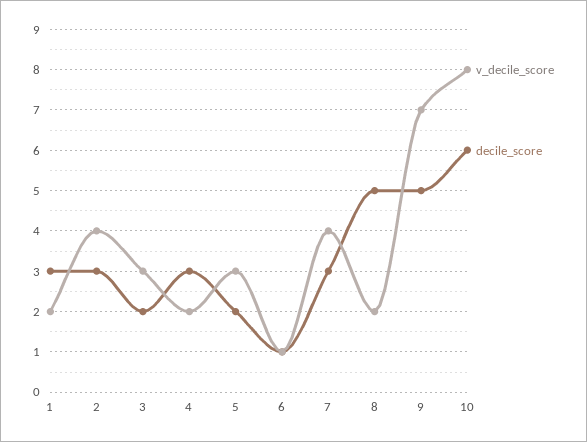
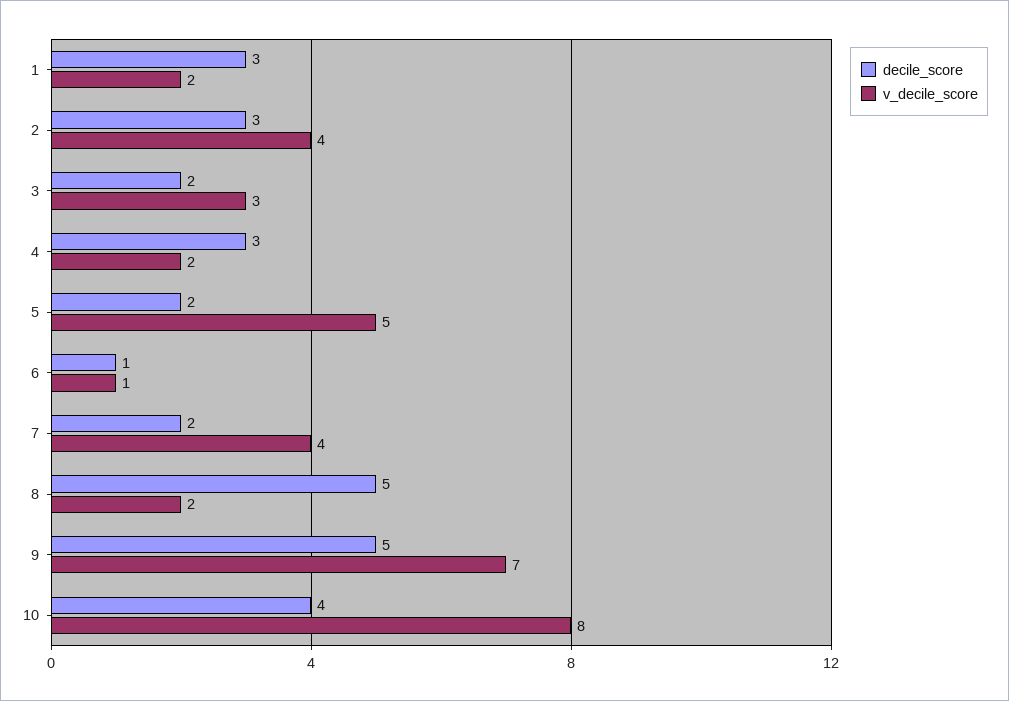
  {
    "v_decile_score": {
      "1": 2,
      "2": 4,
      "3": 3,
      "4": 2,
-     "5": 3,
+     "5": 5,
      "6": 1,
      "7": 4,
      "8": 2,
      "9": 7,
      "10": 8
    },
    "decile_score": {
      "1": 3,
      "2": 3,
      "3": 2,
      "4": 3,
      "5": 2,
      "6": 1,
-     "7": 3,
+     "7": 2,
      "8": 5,
      "9": 5,
-     "10": 6
+     "10": 4
    }
  }

